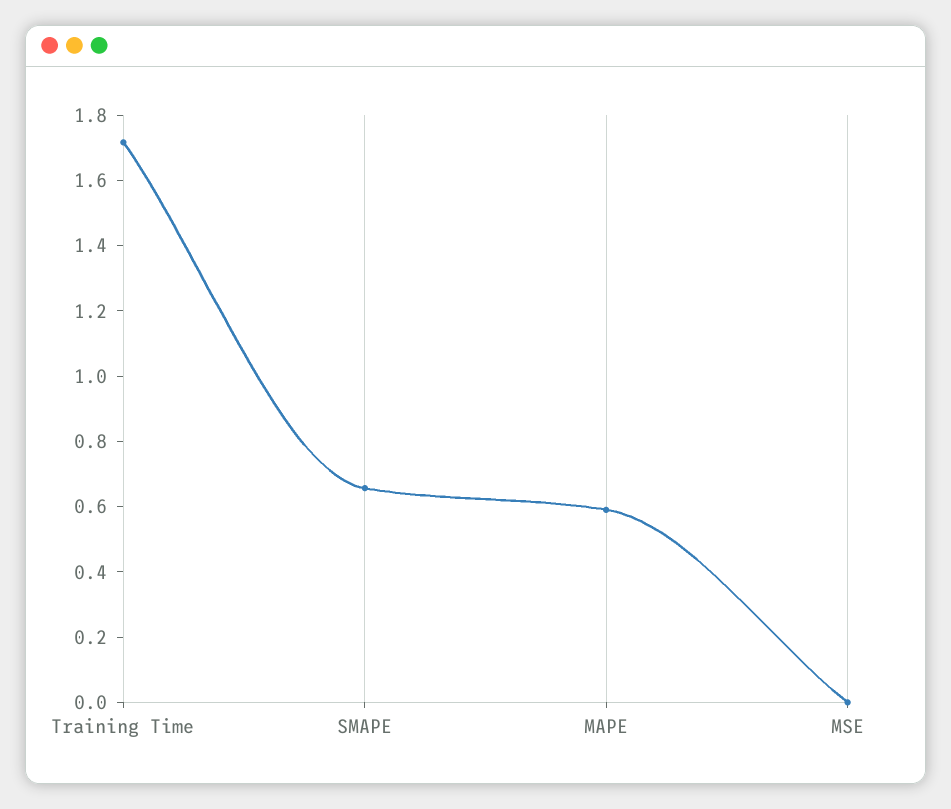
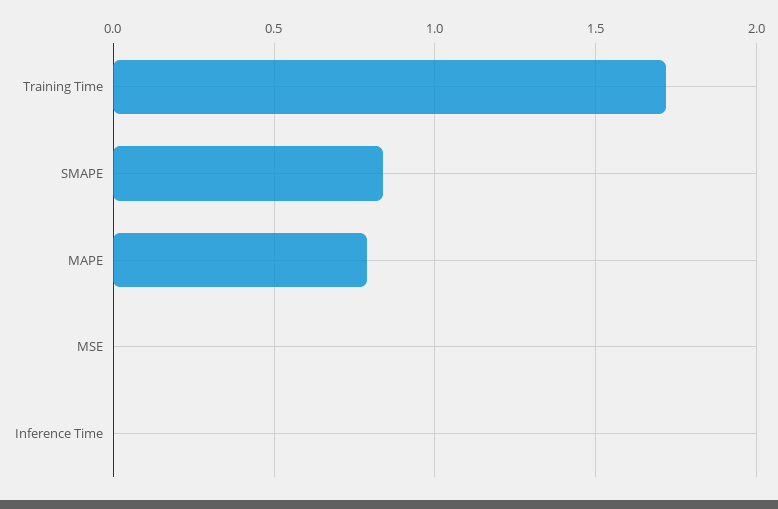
  {
    "Training Time": 1.7,
-   "SMAPE": 0.65,
+   "SMAPE": 0.85,
-   "MAPE": 0.6,
+   "MAPE": 0.8,
-   "MSE": 0
+   "MSE": 0,
+   "Inference Time": 0
  }

